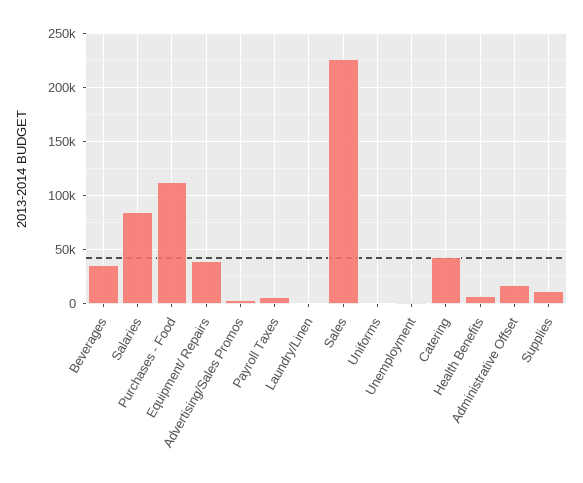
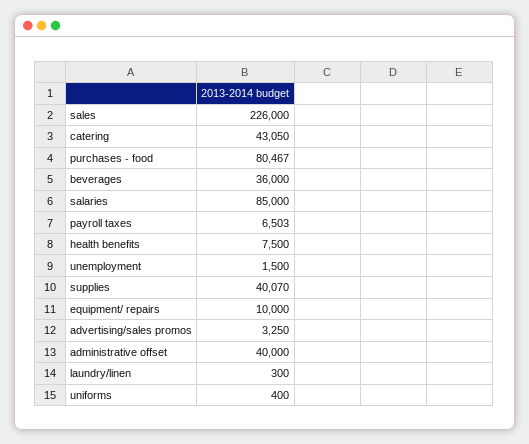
  {
    "Beverages": 36000,
    "Salaries": 85000,
-   "Purchases - Food": 110000,
+   "Purchases - Food": 80467,
-   "Equipment/ Repairs": 40000,
+   "Equipment/ Repairs": 10000,
    "Advertising/Sales Promos": 3250,
    "Payroll Taxes": 6503,
    "Laundry/Linen": 300,
    "Sales": 226000,
    "Uniforms": 400,
    "Unemployment": 1500,
    "Catering": 43050,
    "Health Benefits": 7500,
-   "Administrative Offset": 20000,
+   "Administrative Offset": 40000,
-   "Supplies": 10000
+   "Supplies": 40070
  }

